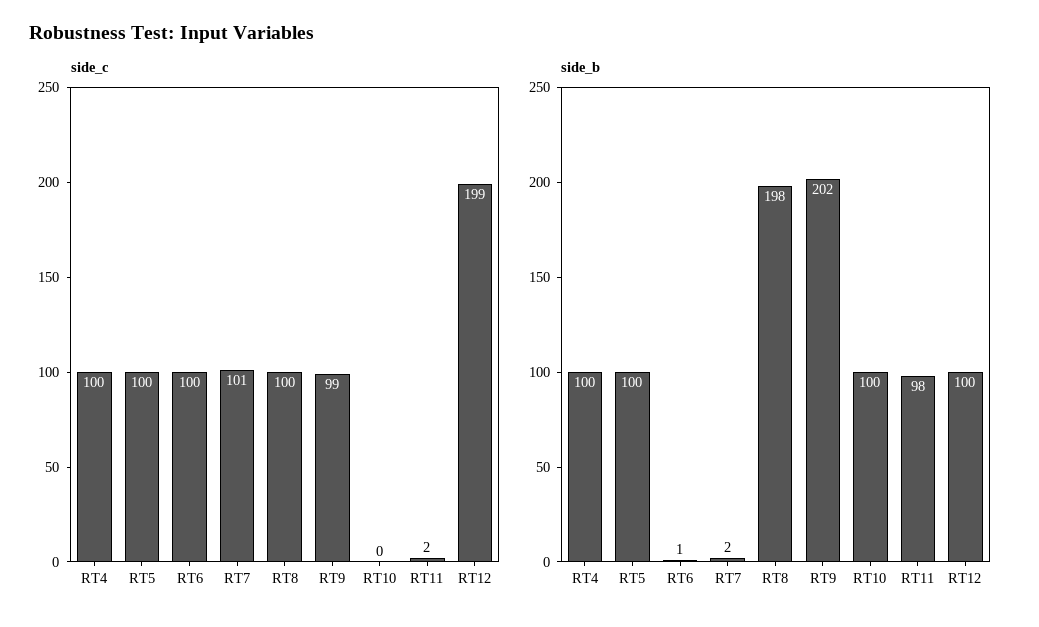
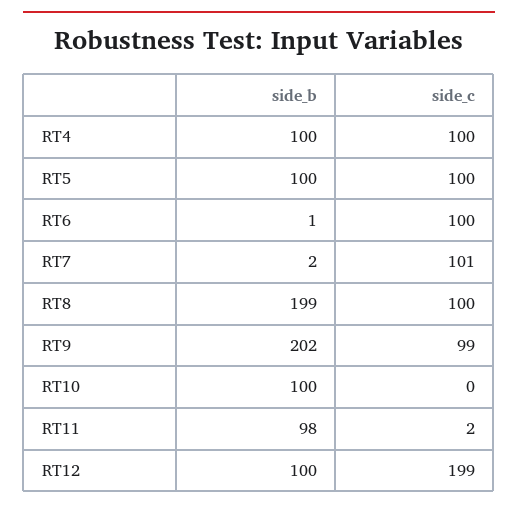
  {
    "side_c": {
      "RT4": 100,
      "RT5": 100,
      "RT6": 100,
      "RT7": 101,
      "RT8": 100,
      "RT9": 99,
      "RT10": 0,
      "RT11": 2,
      "RT12": 199
    },
    "side_b": {
      "RT4": 100,
      "RT5": 100,
      "RT6": 1,
      "RT7": 2,
-     "RT8": 198,
+     "RT8": 199,
      "RT9": 202,
      "RT10": 100,
      "RT11": 98,
      "RT12": 100
    }
  }

